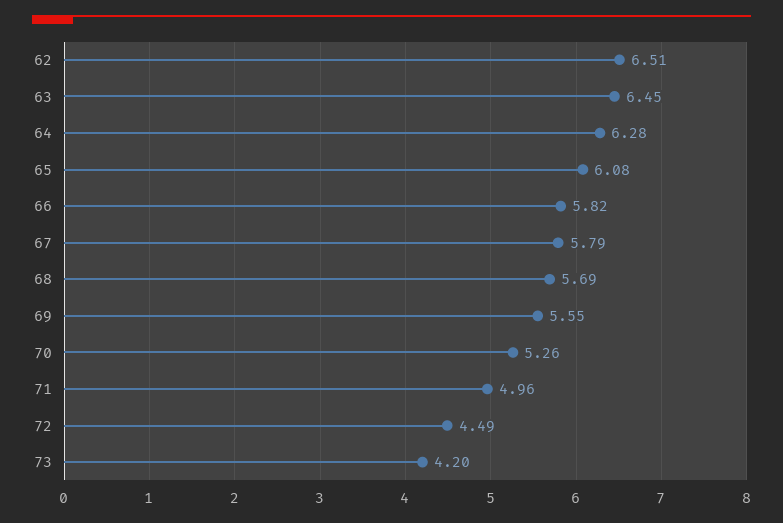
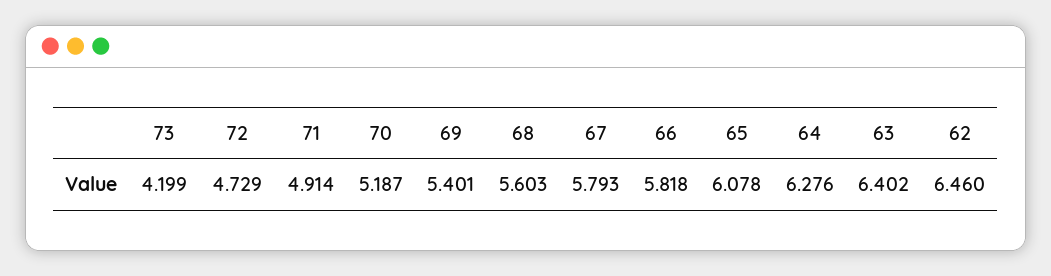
  {
-   "62": 6.51,
+   "62": 6.46,
-   "63": 6.45,
+   "63": 6.402,
    "64": 6.276,
    "65": 6.078,
    "66": 5.818,
    "67": 5.793,
-   "68": 5.69,
+   "68": 5.603,
-   "69": 5.55,
+   "69": 5.401,
-   "70": 5.26,
+   "70": 5.187,
-   "71": 4.96,
+   "71": 4.914,
-   "72": 4.49,
+   "72": 4.729,
    "73": 4.199
  }

